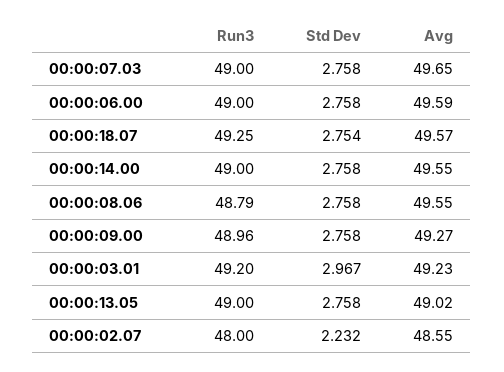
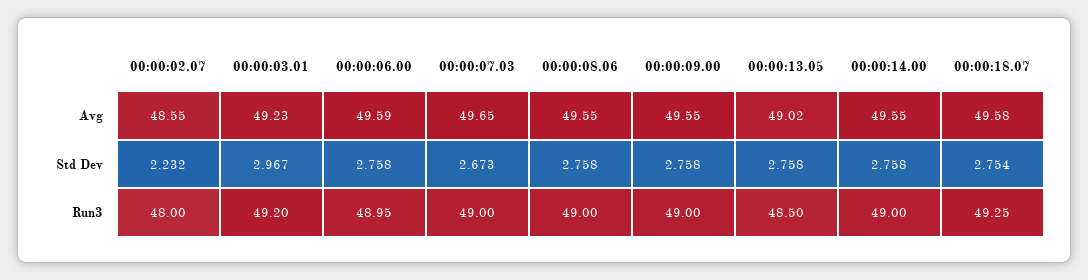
  {
    "Run3": {
      "00:00:07.03": 49,
-     "00:00:06.00": 49,
+     "00:00:06.00": 48.95,
      "00:00:18.07": 49.25,
      "00:00:14.00": 49,
-     "00:00:08.06": 48.79,
+     "00:00:08.06": 49,
-     "00:00:09.00": 48.96,
+     "00:00:09.00": 49,
      "00:00:03.01": 49.2,
-     "00:00:13.05": 49,
+     "00:00:13.05": 48.5,
      "00:00:02.07": 48
    },
    "Std Dev": {
-     "00:00:07.03": 2.758,
+     "00:00:07.03": 2.673,
      "00:00:06.00": 2.758,
      "00:00:18.07": 2.754,
      "00:00:14.00": 2.758,
      "00:00:08.06": 2.758,
      "00:00:09.00": 2.758,
      "00:00:03.01": 2.967,
      "00:00:13.05": 2.758,
      "00:00:02.07": 2.232
    },
    "Avg": {
      "00:00:07.03": 49.65,
      "00:00:06.00": 49.59,
-     "00:00:18.07": 49.57,
+     "00:00:18.07": 49.58,
      "00:00:14.00": 49.55,
      "00:00:08.06": 49.55,
-     "00:00:09.00": 49.27,
+     "00:00:09.00": 49.55,
      "00:00:03.01": 49.23,
      "00:00:13.05": 49.02,
      "00:00:02.07": 48.55
    }
  }

